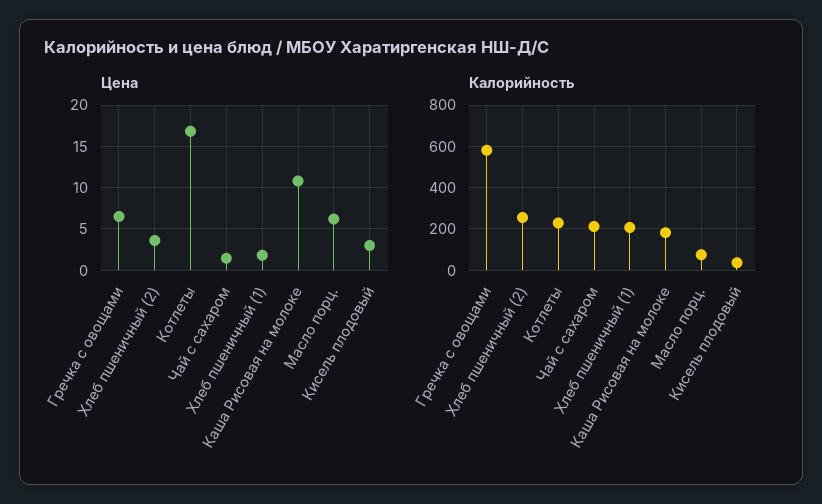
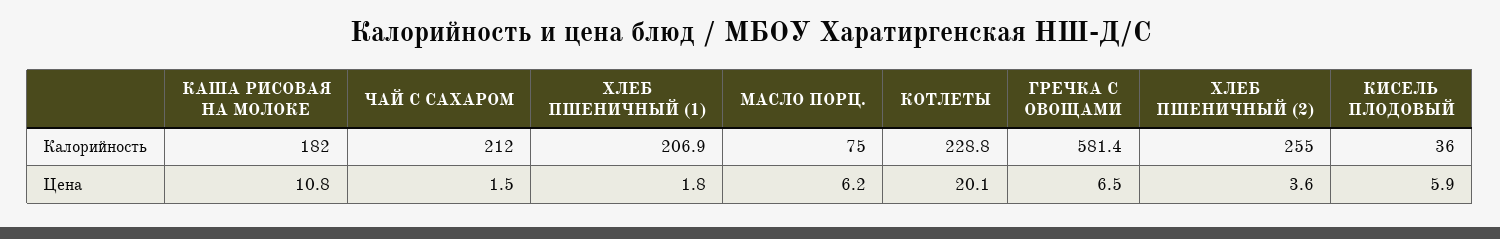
  {
    "Цена": {
      "Гречка с овощами": 6.5,
      "Хлеб пшеничный (2)": 3.6,
-     "Котлеты": 17,
+     "Котлеты": 20.1,
      "Чай с сахаром": 1.5,
      "Хлеб пшеничный (1)": 1.8,
      "Каша Рисовая на молоке": 10.8,
      "Масло порц.": 6.2,
-     "Кисель плодовый": 3
+     "Кисель плодовый": 5.9
    },
    "Калорийность": {
      "Гречка с овощами": 581.4,
      "Хлеб пшеничный (2)": 255,
      "Котлеты": 228.8,
      "Чай с сахаром": 212,
      "Хлеб пшеничный (1)": 206.9,
      "Каша Рисовая на молоке": 182,
      "Масло порц.": 75,
      "Кисель плодовый": 36
    }
  }

